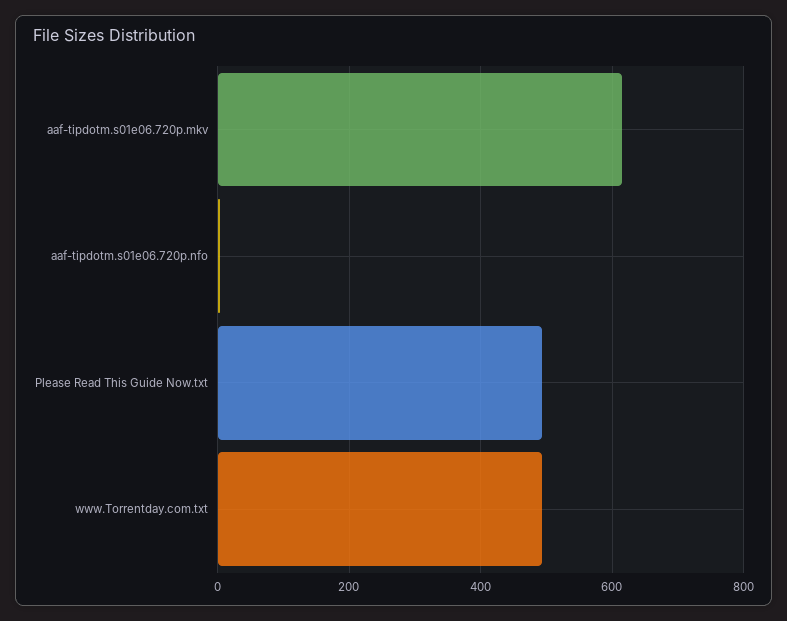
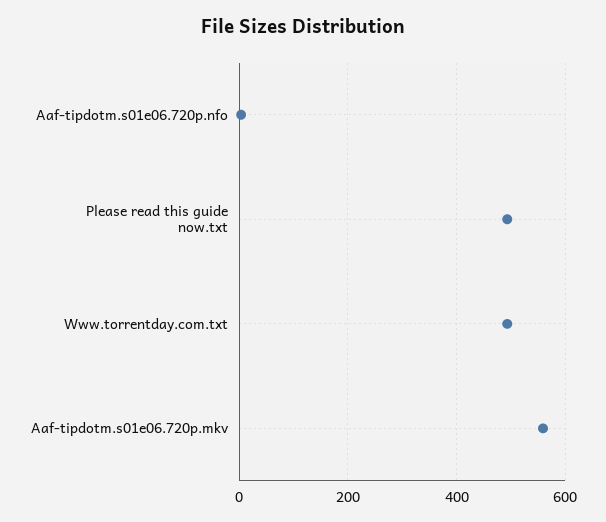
  {
-   "aaf-tipdotm.s01e06.720p.mkv": 620,
+   "aaf-tipdotm.s01e06.720p.mkv": 560,
    "aaf-tipdotm.s01e06.720p.nfo": 0,
    "Please Read This Guide Now.txt": 500,
    "www.Torrentday.com.txt": 500
  }

